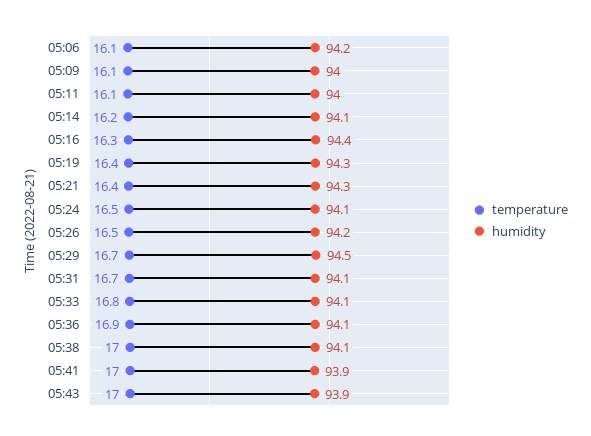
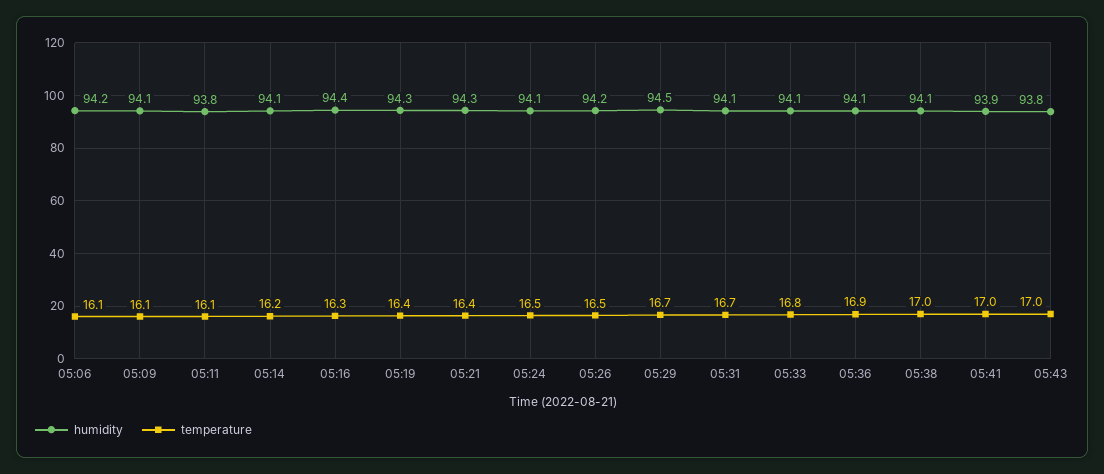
  {
    "temperature": {
      "05:06": 16.1,
      "05:09": 16.1,
      "05:11": 16.1,
      "05:14": 16.2,
      "05:16": 16.3,
      "05:19": 16.4,
      "05:21": 16.4,
      "05:24": 16.5,
      "05:26": 16.5,
      "05:29": 16.7,
      "05:31": 16.7,
      "05:33": 16.8,
      "05:36": 16.9,
      "05:38": 17,
      "05:41": 17,
      "05:43": 17
    },
    "humidity": {
      "05:06": 94.2,
-     "05:09": 94,
+     "05:09": 94.1,
-     "05:11": 94,
+     "05:11": 93.8,
      "05:14": 94.1,
      "05:16": 94.4,
      "05:19": 94.3,
      "05:21": 94.3,
      "05:24": 94.1,
      "05:26": 94.2,
      "05:29": 94.5,
      "05:31": 94.1,
      "05:33": 94.1,
      "05:36": 94.1,
      "05:38": 94.1,
      "05:41": 93.9,
-     "05:43": 93.9
+     "05:43": 93.8
    }
  }

